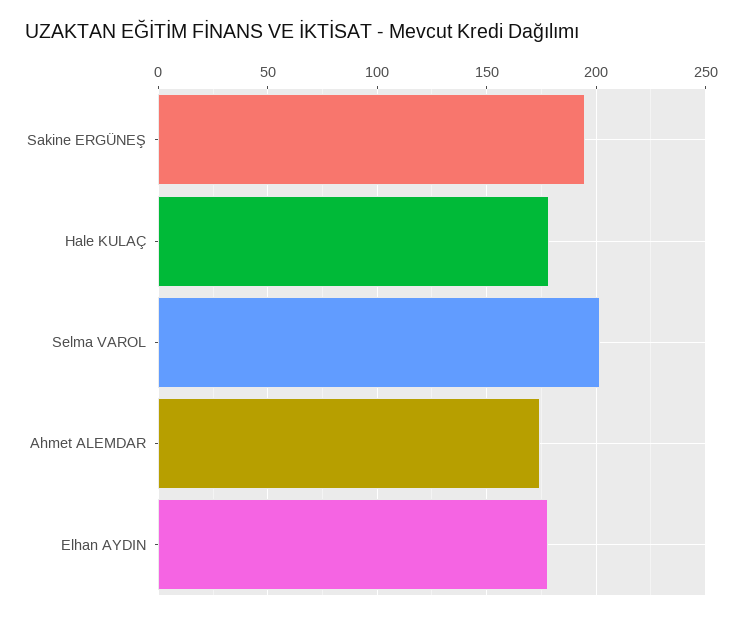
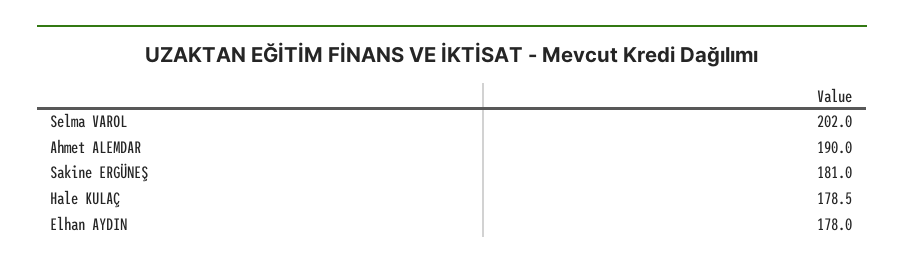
  {
-   "Sakine ERGÜNEŞ": 195,
+   "Sakine ERGÜNEŞ": 181,
    "Hale KULAÇ": 178.5,
    "Selma VAROL": 202,
-   "Ahmet ALEMDAR": 175,
+   "Ahmet ALEMDAR": 190,
    "Elhan AYDIN": 178
  }

